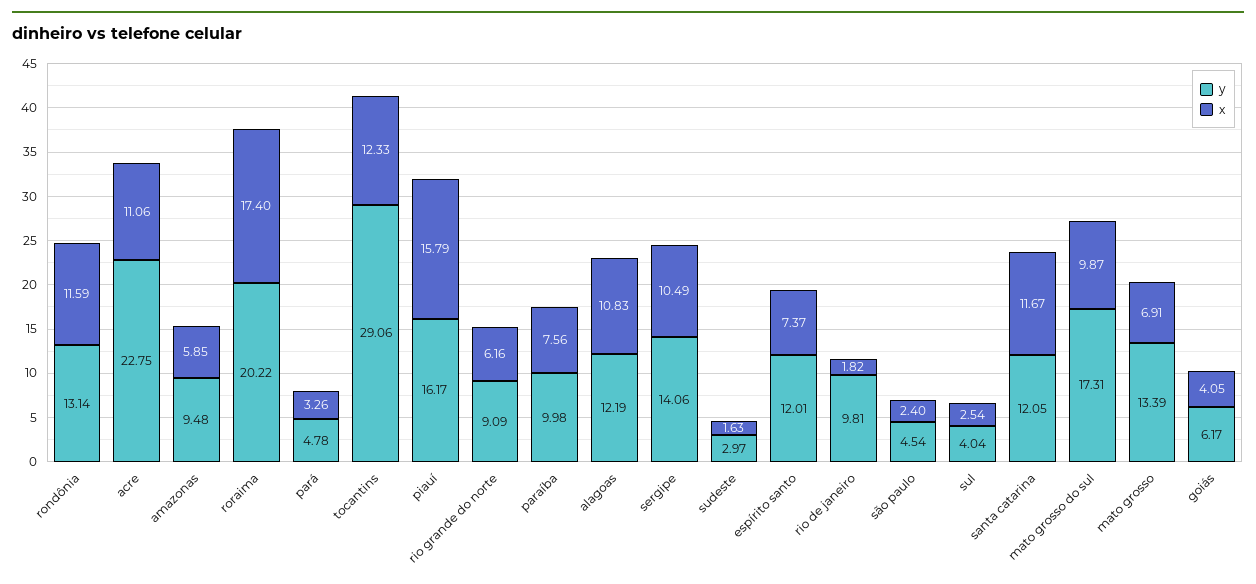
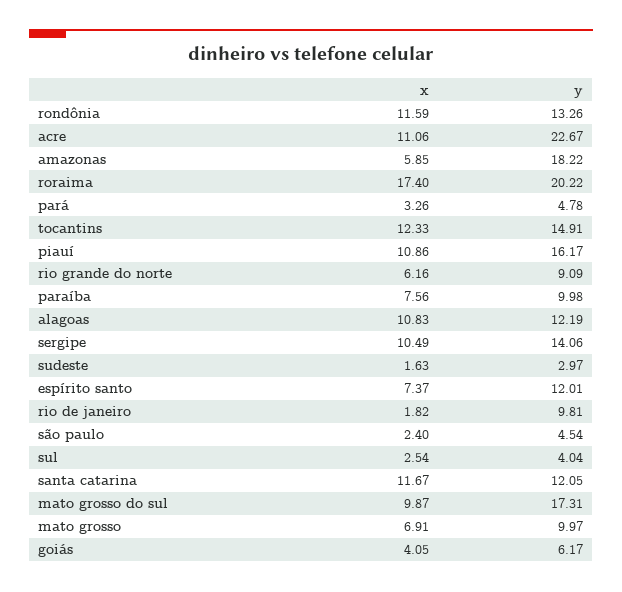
  {
    "y": {
-     "rondônia": 13.14,
+     "rondônia": 13.26,
-     "acre": 22.75,
+     "acre": 22.67,
-     "amazonas": 9.48,
+     "amazonas": 18.22,
      "roraima": 20.22,
      "pará": 4.78,
-     "tocantins": 29.06,
+     "tocantins": 14.91,
      "piauí": 16.17,
      "rio grande do norte": 9.09,
      "paraíba": 9.98,
      "alagoas": 12.19,
      "sergipe": 14.06,
      "sudeste": 2.97,
      "espírito santo": 12.01,
      "rio de janeiro": 9.81,
      "são paulo": 4.54,
      "sul": 4.04,
      "santa catarina": 12.05,
      "mato grosso do sul": 17.31,
-     "mato grosso": 13.39,
+     "mato grosso": 9.97,
      "goiás": 6.17
    },
    "x": {
      "rondônia": 11.59,
      "acre": 11.06,
      "amazonas": 5.85,
      "roraima": 17.4,
      "pará": 3.26,
      "tocantins": 12.33,
-     "piauí": 15.79,
+     "piauí": 10.86,
      "rio grande do norte": 6.16,
      "paraíba": 7.56,
      "alagoas": 10.83,
      "sergipe": 10.49,
      "sudeste": 1.63,
      "espírito santo": 7.37,
      "rio de janeiro": 1.82,
      "são paulo": 2.4,
      "sul": 2.54,
      "santa catarina": 11.67,
      "mato grosso do sul": 9.87,
      "mato grosso": 6.91,
      "goiás": 4.05
    }
  }

